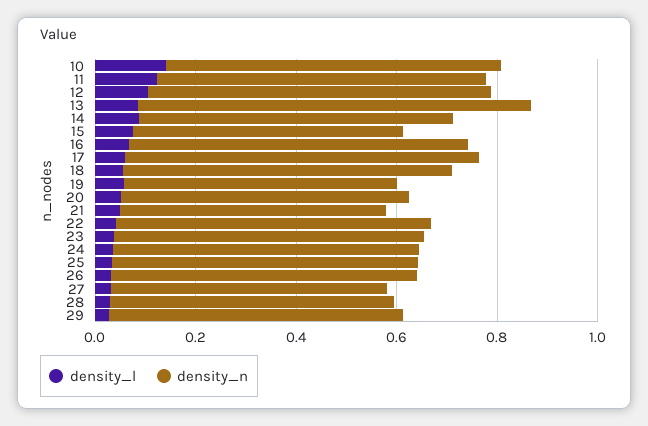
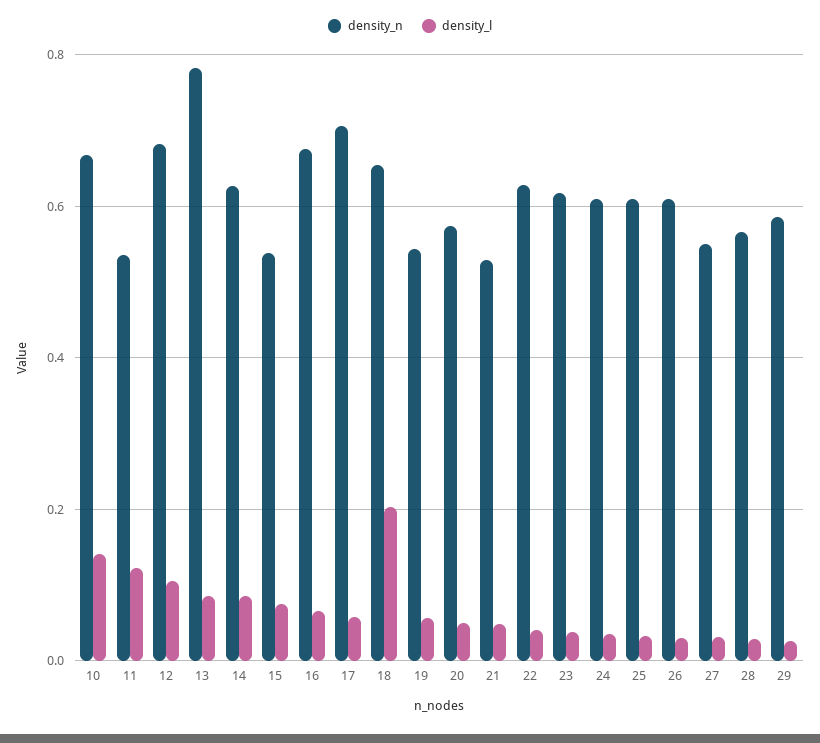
  {
    "density_l": {
      "10": 0.14,
      "11": 0.12,
      "12": 0.1,
      "13": 0.08,
      "14": 0.08,
      "15": 0.08,
      "16": 0.06,
      "17": 0.06,
-     "18": 0.05,
+     "18": 0.2,
      "19": 0.06,
      "20": 0.06,
      "21": 0.04,
      "22": 0.04,
      "23": 0.04,
      "24": 0.04,
      "25": 0.04,
      "26": 0.04,
      "27": 0.04,
      "28": 0.02,
      "29": 0.02
    },
    "density_n": {
      "10": 0.66,
-     "11": 0.65,
+     "11": 0.54,
      "12": 0.68,
      "13": 0.78,
      "14": 0.62,
      "15": 0.54,
      "16": 0.68,
      "17": 0.7,
      "18": 0.66,
      "19": 0.54,
      "20": 0.58,
      "21": 0.52,
      "22": 0.62,
      "23": 0.62,
      "24": 0.6,
      "25": 0.62,
      "26": 0.6,
      "27": 0.56,
      "28": 0.56,
      "29": 0.58
    }
  }

